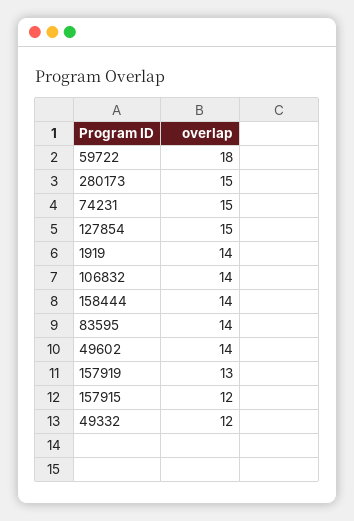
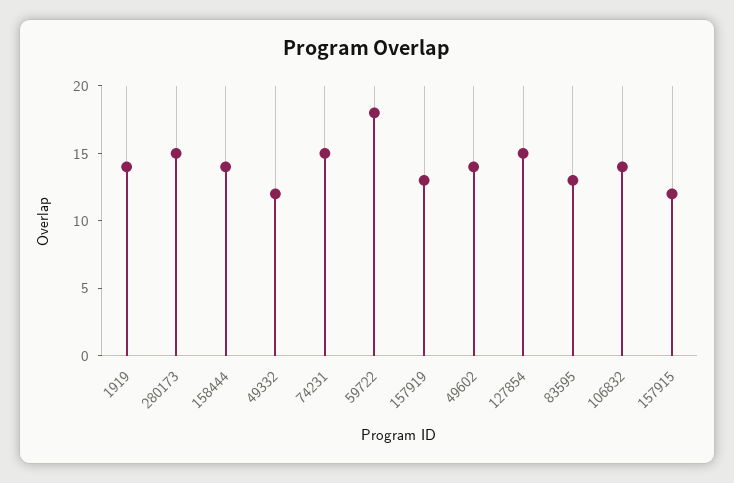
  {
    "59722": 18,
    "280173": 15,
    "74231": 15,
    "127854": 15,
    "1919": 14,
    "106832": 14,
    "158444": 14,
-   "83595": 14,
+   "83595": 13,
    "49602": 14,
    "157919": 13,
    "157915": 12,
    "49332": 12
  }

